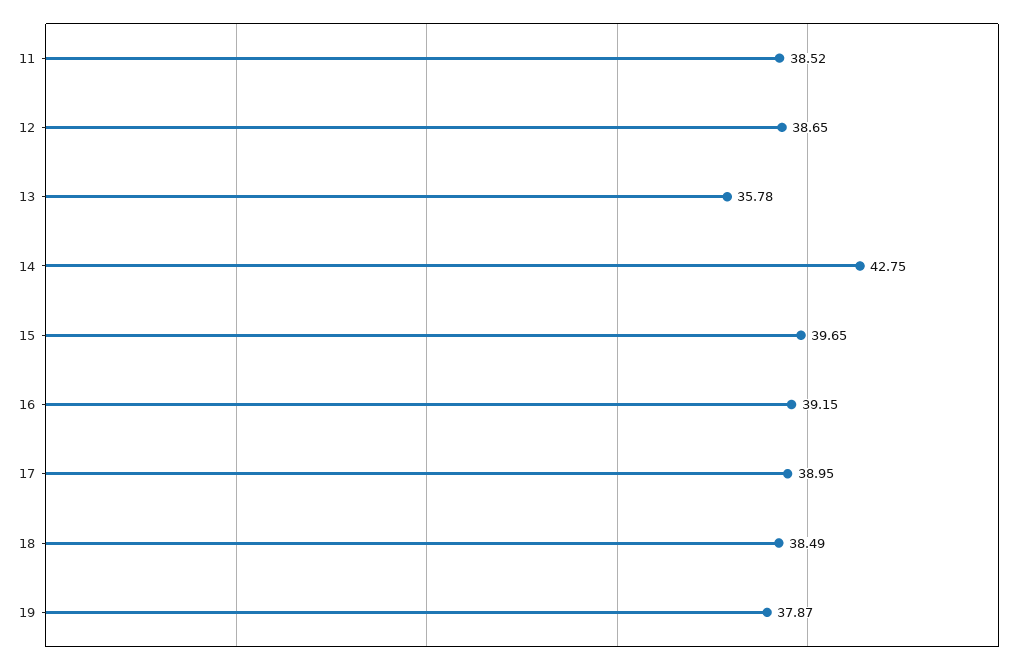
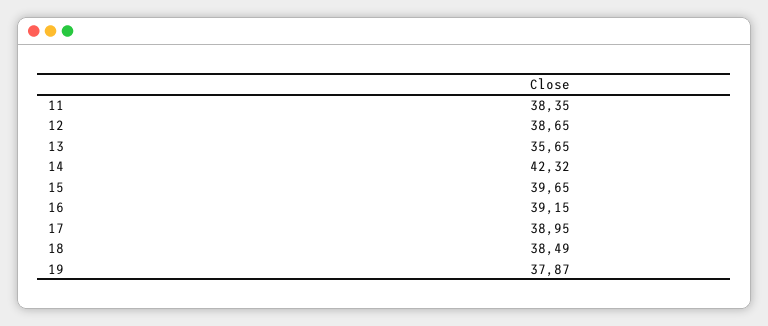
  {
-   "11": 38.52,
+   "11": 38.35,
    "12": 38.65,
-   "13": 35.78,
+   "13": 35.65,
-   "14": 42.75,
+   "14": 42.32,
    "15": 39.65,
    "16": 39.15,
    "17": 38.95,
    "18": 38.49,
    "19": 37.87
  }

